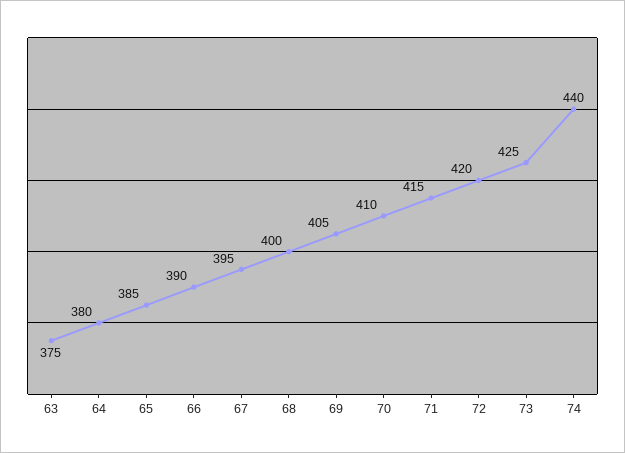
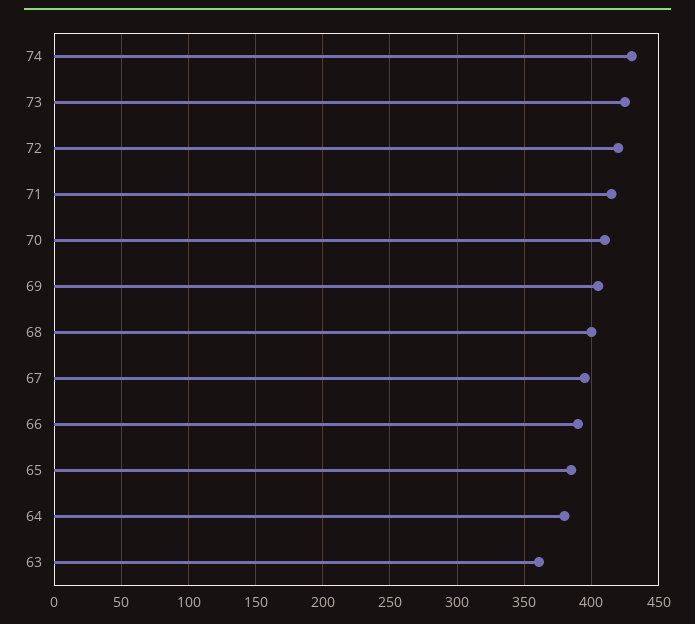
  {
-   "63": 375,
+   "63": 360,
    "64": 380,
    "65": 385,
    "66": 390,
    "67": 395,
    "68": 400,
    "69": 405,
    "70": 410,
    "71": 415,
    "72": 420,
    "73": 425,
-   "74": 440
+   "74": 430
  }

